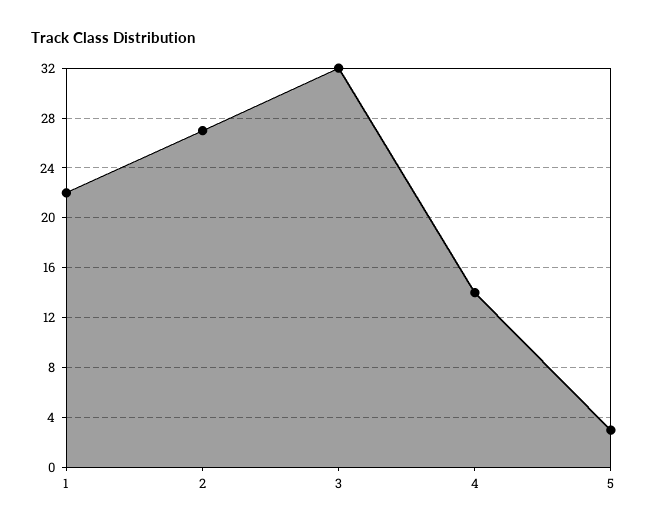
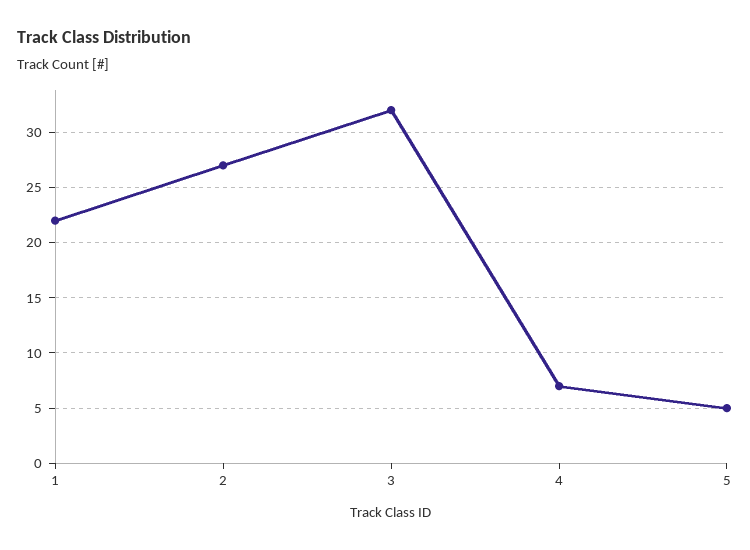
  {
    "1": 22,
    "2": 27,
    "3": 32,
-   "4": 14,
+   "4": 7,
-   "5": 3
+   "5": 5
  }

